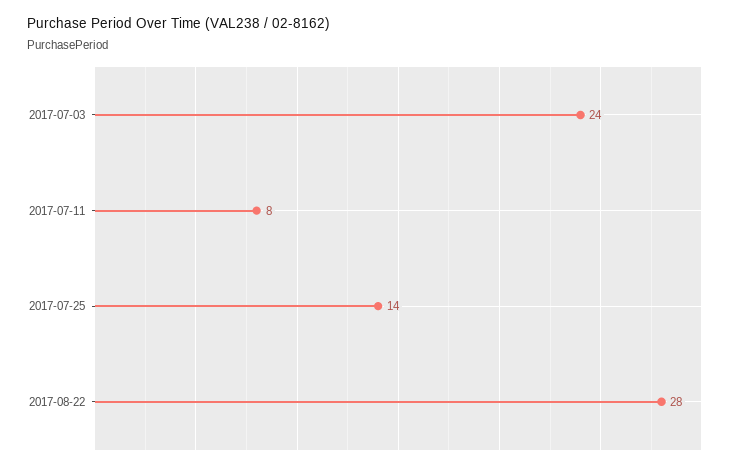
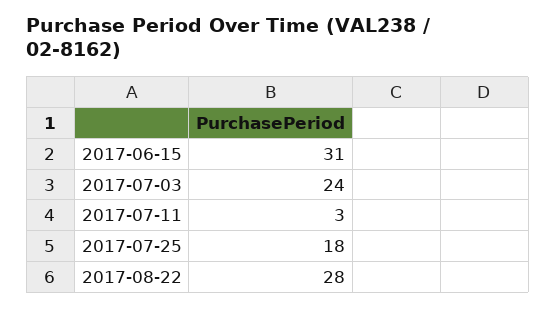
  {
    "2017-07-03": 24,
-   "2017-07-11": 8,
+   "2017-07-11": 3,
-   "2017-07-25": 14,
+   "2017-07-25": 18,
-   "2017-08-22": 28
+   "2017-08-22": 28,
+   "2017-06-15": 31
  }

